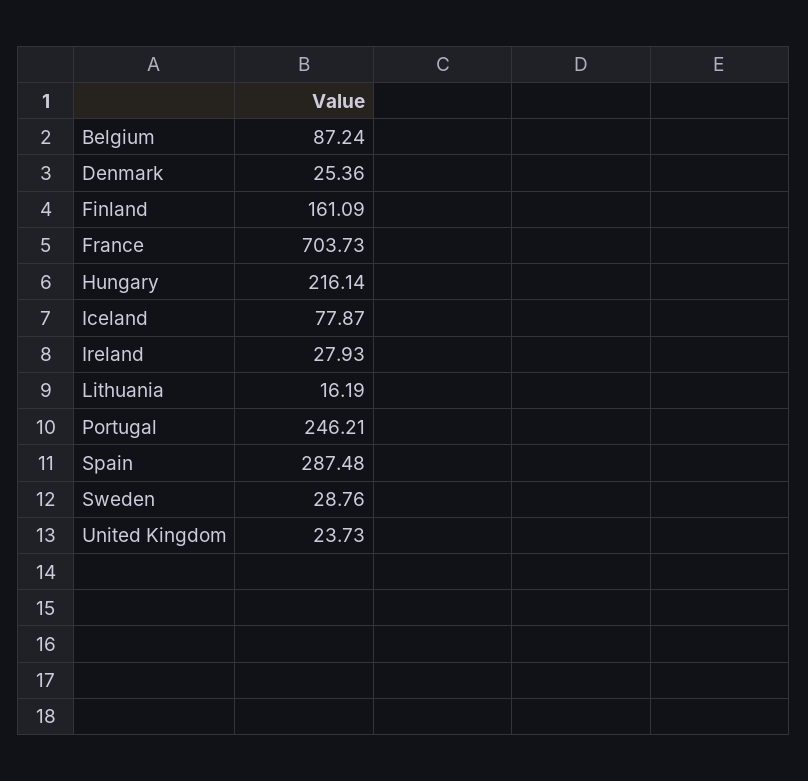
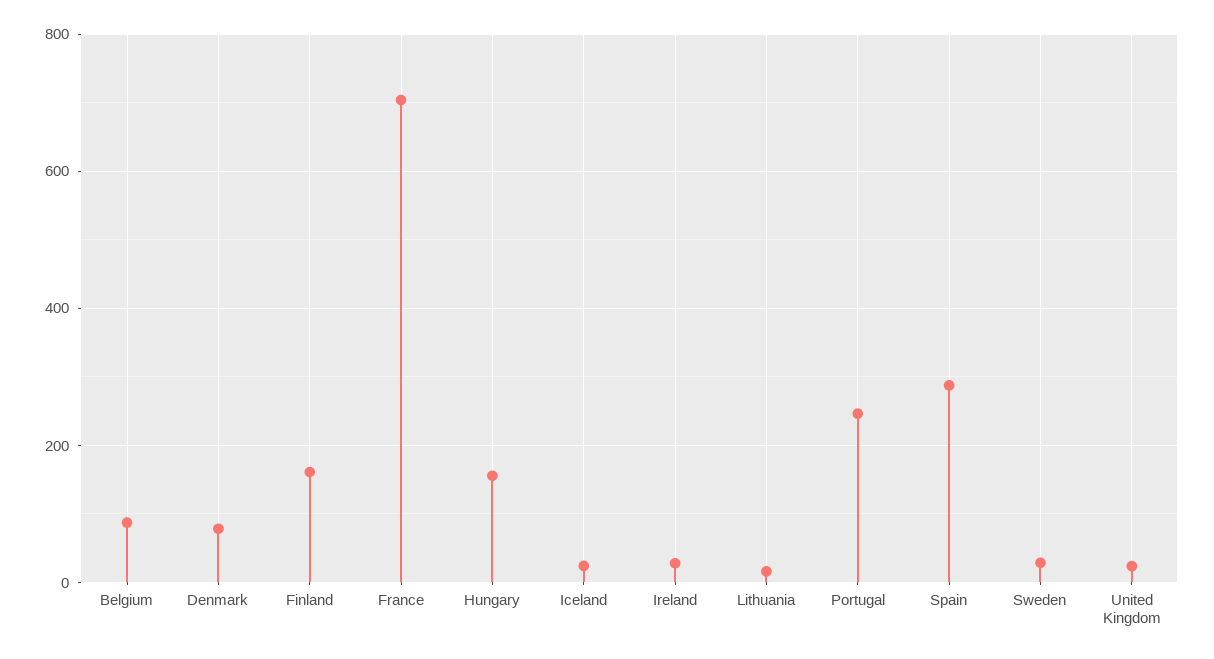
  {
    "Belgium": 87.24,
-   "Denmark": 25.36,
+   "Denmark": 80,
    "Finland": 161.09,
    "France": 703.73,
-   "Hungary": 216.14,
+   "Hungary": 160,
-   "Iceland": 77.87,
+   "Iceland": 20,
    "Ireland": 27.93,
    "Lithuania": 16.19,
    "Portugal": 246.21,
    "Spain": 287.48,
    "Sweden": 28.76,
    "United Kingdom": 23.73
  }

